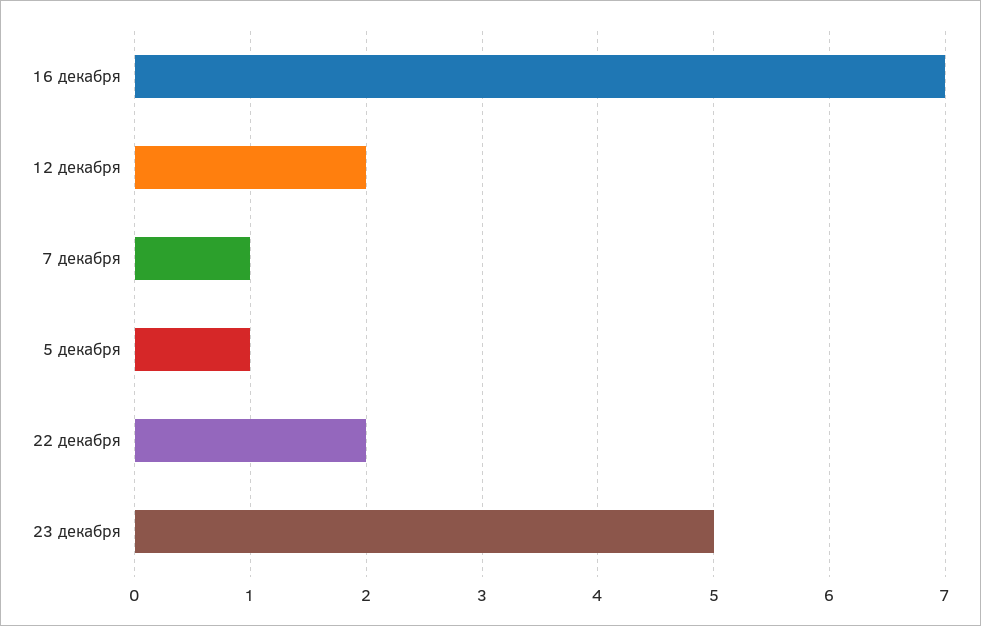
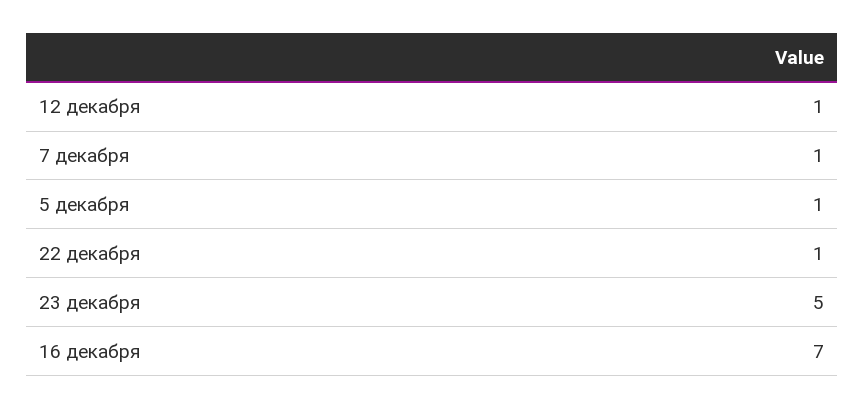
  {
    "16 декабря": 7,
-   "12 декабря": 2,
+   "12 декабря": 1,
    "7 декабря": 1,
    "5 декабря": 1,
-   "22 декабря": 2,
+   "22 декабря": 1,
    "23 декабря": 5
  }

